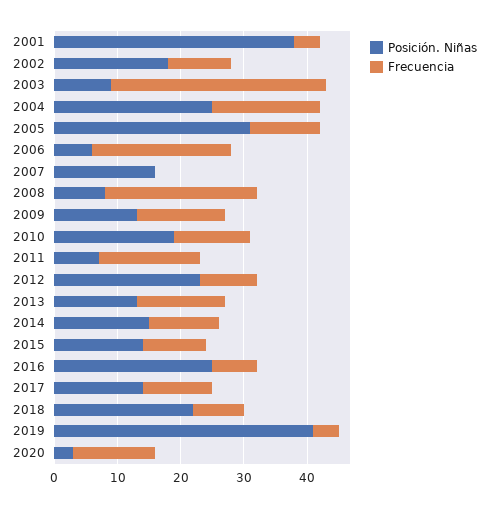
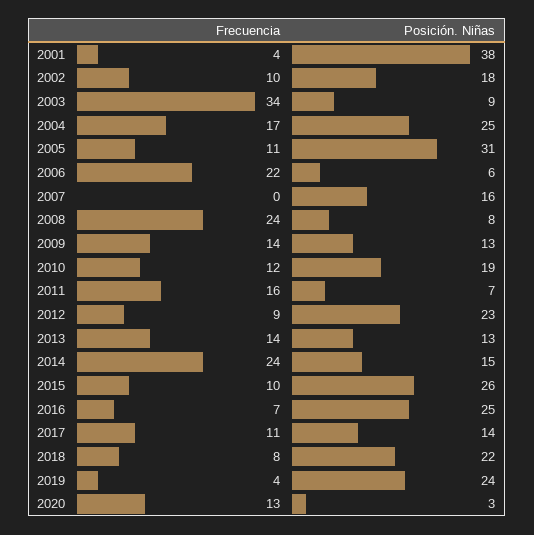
  {
    "Posición. Niñas": {
      "2001": 38,
      "2002": 18,
      "2003": 9,
      "2004": 25,
      "2005": 31,
      "2006": 6,
      "2007": 16,
      "2008": 8,
      "2009": 13,
      "2010": 19,
      "2011": 7,
      "2012": 23,
      "2013": 13,
      "2014": 15,
-     "2015": 15,
+     "2015": 26,
      "2016": 25,
      "2017": 14,
      "2018": 22,
-     "2019": 40,
+     "2019": 24,
      "2020": 3
    },
    "Frecuencia": {
      "2001": 4,
      "2002": 10,
      "2003": 34,
      "2004": 17,
      "2005": 11,
      "2006": 22,
      "2007": 0,
      "2008": 24,
      "2009": 14,
      "2010": 12,
      "2011": 16,
      "2012": 9,
      "2013": 14,
-     "2014": 10,
+     "2014": 24,
      "2015": 10,
      "2016": 7,
      "2017": 11,
      "2018": 8,
      "2019": 4,
      "2020": 13
    }
  }

